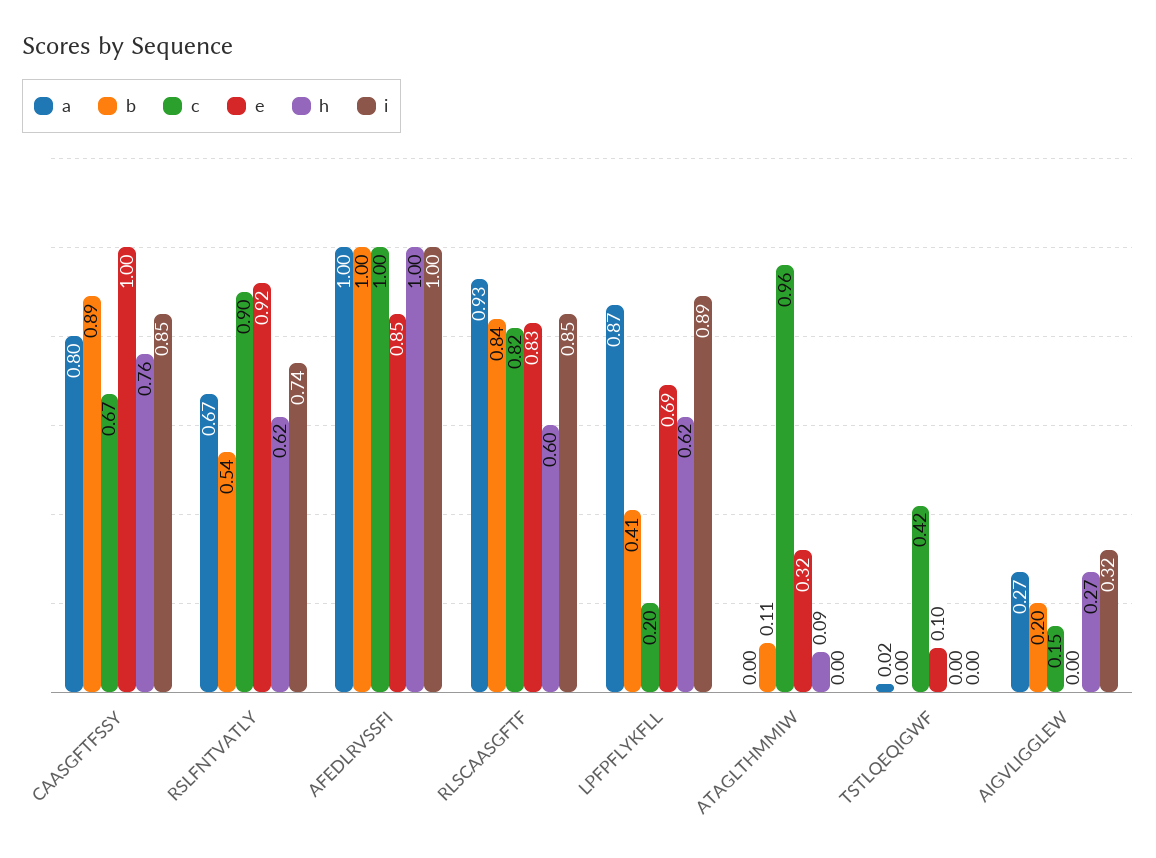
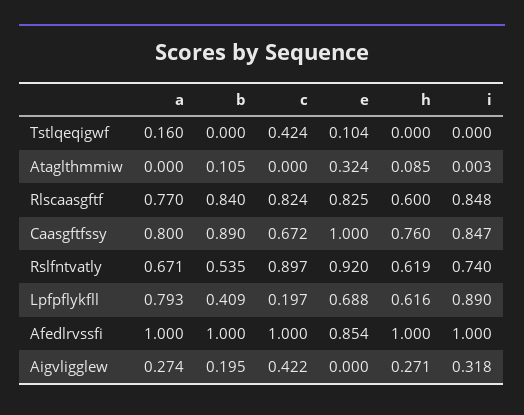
  {
    "a": {
      "CAASGFTFSSY": 0.8,
      "RSLFNTVATLY": 0.671,
      "AFEDLRVSSFI": 1,
-     "RLSCAASGFTF": 0.93,
+     "RLSCAASGFTF": 0.77,
-     "LPFPFLYKFLL": 0.87,
+     "LPFPFLYKFLL": 0.793,
      "ATAGLTHMMIW": 0,
-     "TSTLQEQIGWF": 0.02,
+     "TSTLQEQIGWF": 0.16,
      "AIGVLIGGLEW": 0.274
    },
    "b": {
      "CAASGFTFSSY": 0.89,
      "RSLFNTVATLY": 0.535,
      "AFEDLRVSSFI": 1,
      "RLSCAASGFTF": 0.84,
      "LPFPFLYKFLL": 0.409,
      "ATAGLTHMMIW": 0.105,
      "TSTLQEQIGWF": 0,
      "AIGVLIGGLEW": 0.195
    },
    "c": {
      "CAASGFTFSSY": 0.672,
      "RSLFNTVATLY": 0.897,
      "AFEDLRVSSFI": 1,
      "RLSCAASGFTF": 0.824,
      "LPFPFLYKFLL": 0.197,
-     "ATAGLTHMMIW": 0.96,
+     "ATAGLTHMMIW": 0,
      "TSTLQEQIGWF": 0.424,
-     "AIGVLIGGLEW": 0.15
+     "AIGVLIGGLEW": 0.422
    },
    "e": {
      "CAASGFTFSSY": 1,
      "RSLFNTVATLY": 0.92,
      "AFEDLRVSSFI": 0.854,
      "RLSCAASGFTF": 0.825,
      "LPFPFLYKFLL": 0.688,
      "ATAGLTHMMIW": 0.324,
      "TSTLQEQIGWF": 0.104,
      "AIGVLIGGLEW": 0
    },
    "h": {
      "CAASGFTFSSY": 0.76,
      "RSLFNTVATLY": 0.619,
      "AFEDLRVSSFI": 1,
      "RLSCAASGFTF": 0.6,
      "LPFPFLYKFLL": 0.616,
      "ATAGLTHMMIW": 0.085,
      "TSTLQEQIGWF": 0,
      "AIGVLIGGLEW": 0.271
    },
    "i": {
      "CAASGFTFSSY": 0.847,
      "RSLFNTVATLY": 0.74,
      "AFEDLRVSSFI": 1,
      "RLSCAASGFTF": 0.848,
      "LPFPFLYKFLL": 0.89,
      "ATAGLTHMMIW": 0.003,
      "TSTLQEQIGWF": 0,
      "AIGVLIGGLEW": 0.318
    }
  }

